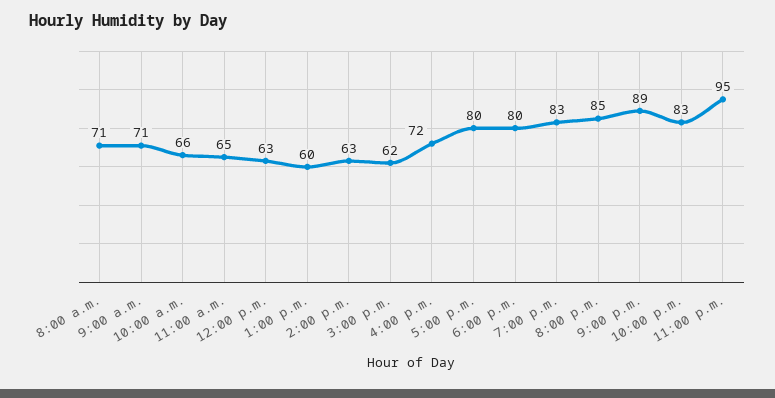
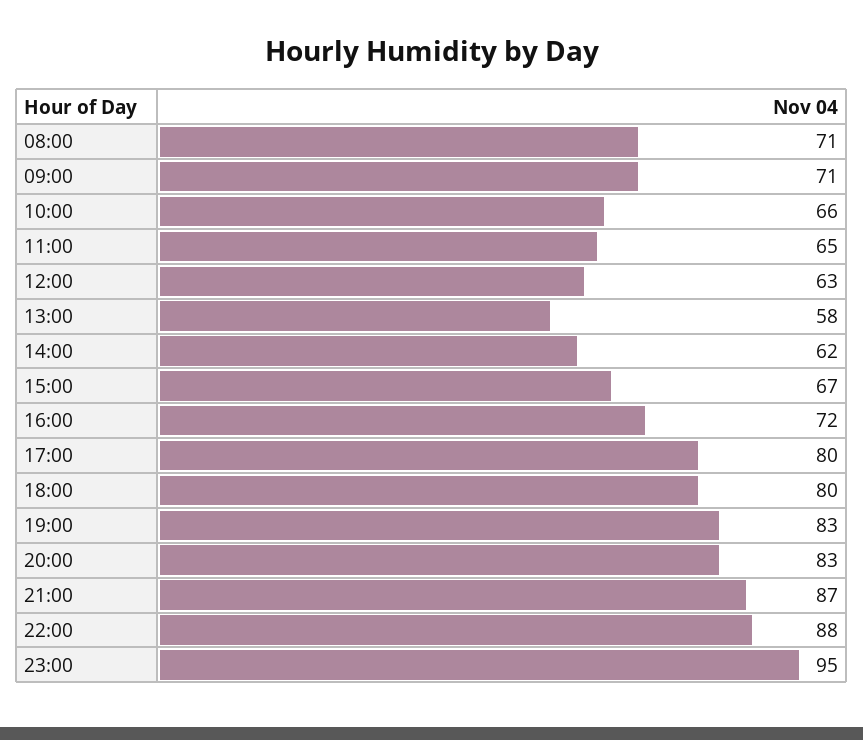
  {
    "8:00 a.m.": 71,
    "9:00 a.m.": 71,
    "10:00 a.m.": 66,
    "11:00 a.m.": 65,
    "12:00 p.m.": 63,
-   "1:00 p.m.": 60,
+   "1:00 p.m.": 58,
-   "2:00 p.m.": 63,
+   "2:00 p.m.": 62,
-   "3:00 p.m.": 62,
+   "3:00 p.m.": 67,
    "4:00 p.m.": 72,
    "5:00 p.m.": 80,
    "6:00 p.m.": 80,
    "7:00 p.m.": 83,
-   "8:00 p.m.": 85,
+   "8:00 p.m.": 83,
-   "9:00 p.m.": 89,
+   "9:00 p.m.": 87,
-   "10:00 p.m.": 83,
+   "10:00 p.m.": 88,
    "11:00 p.m.": 95
  }

